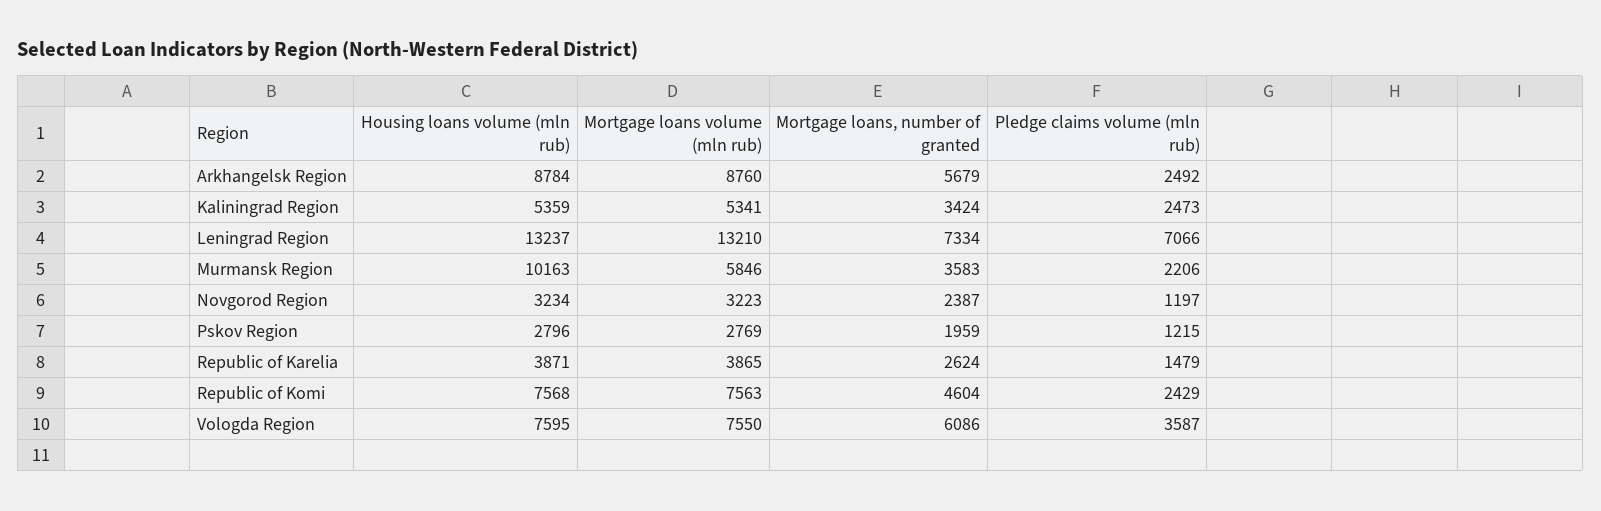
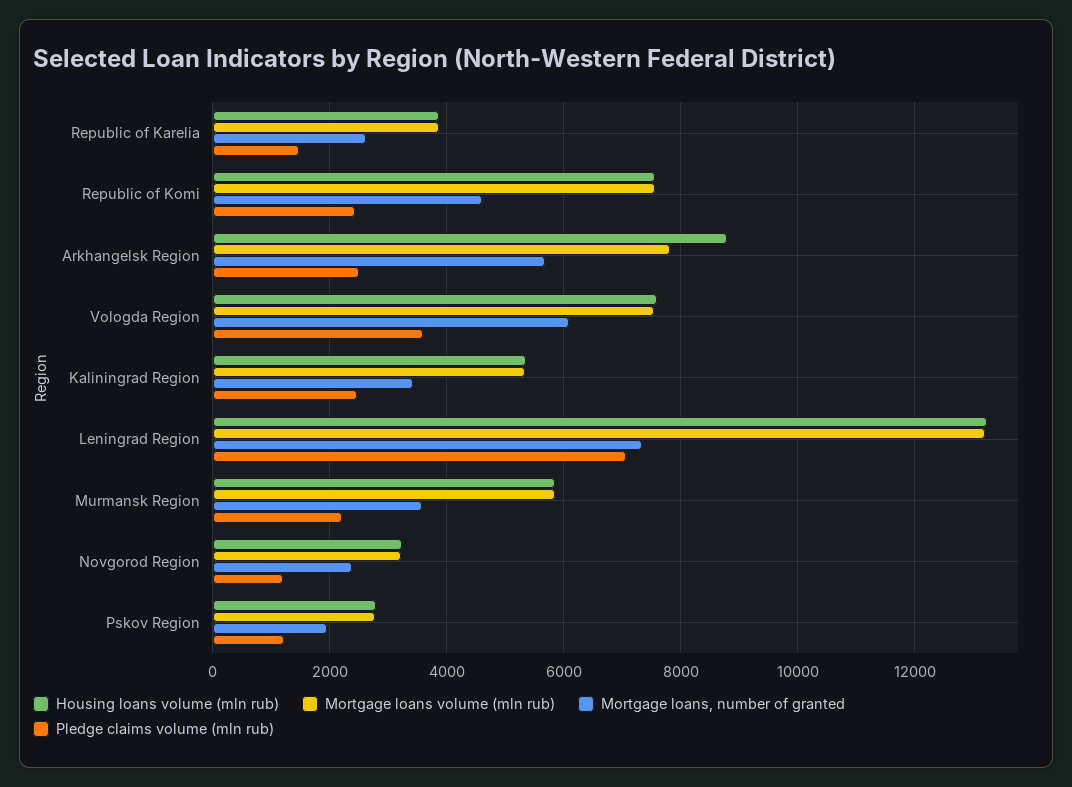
  {
    "Housing loans volume (mln rub)": {
      "Arkhangelsk Region": 8784,
      "Kaliningrad Region": 5359,
      "Leningrad Region": 13237,
-     "Murmansk Region": 10163,
+     "Murmansk Region": 5800,
      "Novgorod Region": 3234,
      "Pskov Region": 2796,
      "Republic of Karelia": 3871,
      "Republic of Komi": 7568,
      "Vologda Region": 7595
    },
    "Mortgage loans volume (mln rub)": {
-     "Arkhangelsk Region": 8760,
+     "Arkhangelsk Region": 7800,
      "Kaliningrad Region": 5341,
      "Leningrad Region": 13210,
      "Murmansk Region": 5846,
      "Novgorod Region": 3223,
      "Pskov Region": 2769,
      "Republic of Karelia": 3865,
      "Republic of Komi": 7563,
      "Vologda Region": 7550
    },
    "Mortgage loans, number of granted": {
      "Arkhangelsk Region": 5679,
      "Kaliningrad Region": 3424,
      "Leningrad Region": 7334,
      "Murmansk Region": 3583,
      "Novgorod Region": 2387,
      "Pskov Region": 1959,
      "Republic of Karelia": 2624,
      "Republic of Komi": 4604,
      "Vologda Region": 6086
    },
    "Pledge claims volume (mln rub)": {
      "Arkhangelsk Region": 2492,
      "Kaliningrad Region": 2473,
      "Leningrad Region": 7066,
      "Murmansk Region": 2206,
      "Novgorod Region": 1197,
      "Pskov Region": 1215,
      "Republic of Karelia": 1479,
      "Republic of Komi": 2429,
      "Vologda Region": 3587
    }
  }

